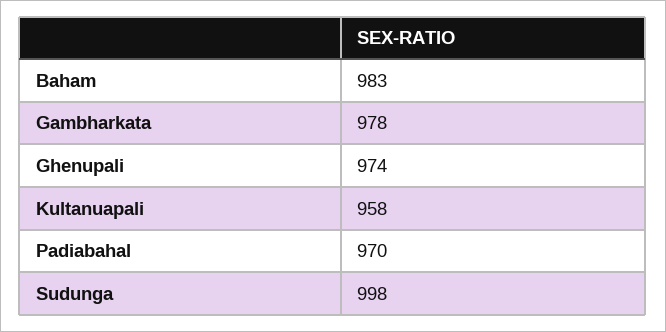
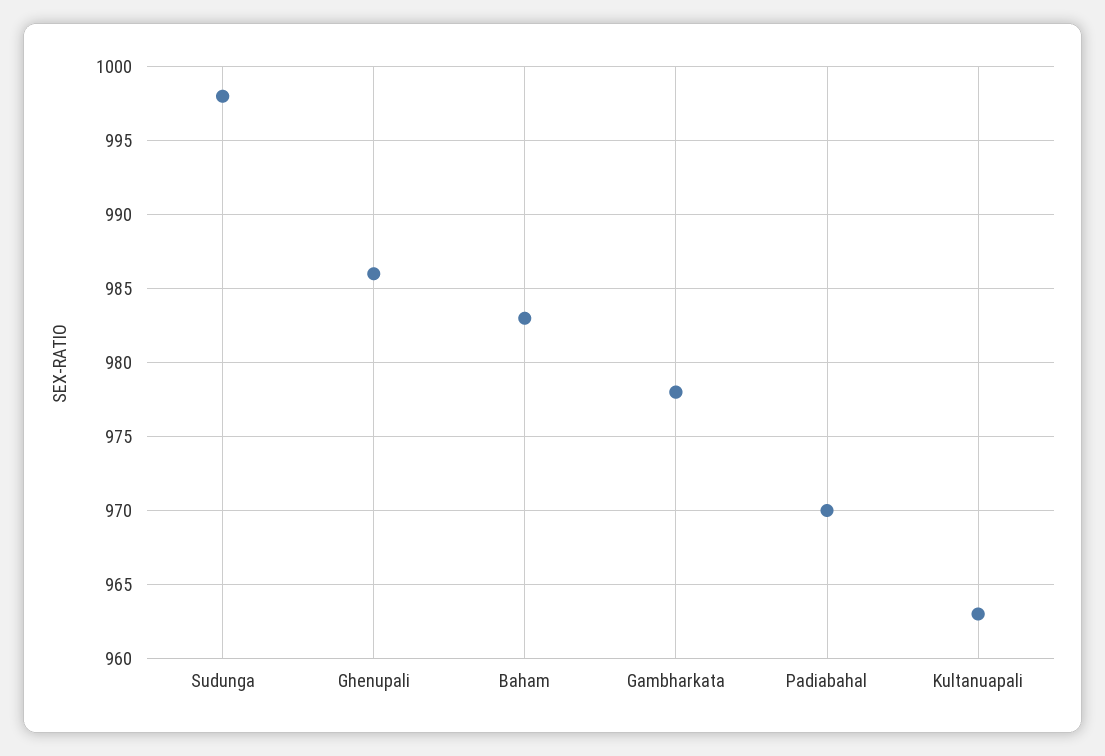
  {
    "Baham": 983,
    "Gambharkata": 978,
-   "Ghenupali": 974,
+   "Ghenupali": 986,
-   "Kultanuapali": 958,
+   "Kultanuapali": 963,
    "Padiabahal": 970,
    "Sudunga": 998
  }

